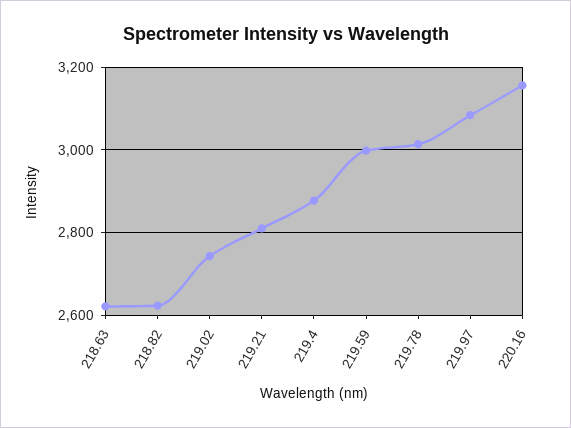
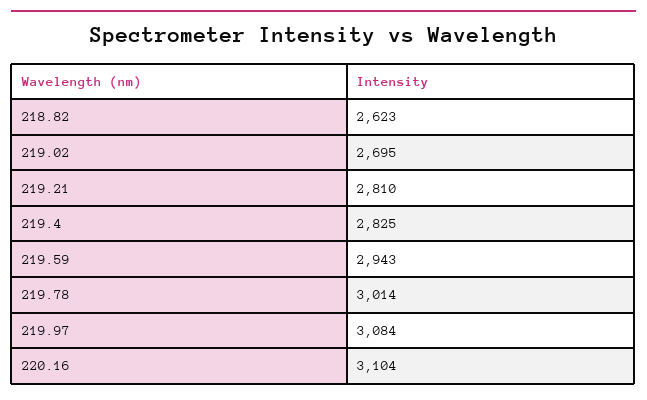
  {
-   "218.63": 2620,
    "218.82": 2623,
-   "219.02": 2740,
+   "219.02": 2695,
    "219.21": 2810,
-   "219.4": 2880,
+   "219.4": 2825,
-   "219.59": 3000,
+   "219.59": 2943,
    "219.78": 3014,
    "219.97": 3084,
-   "220.16": 3160
+   "220.16": 3104
  }

